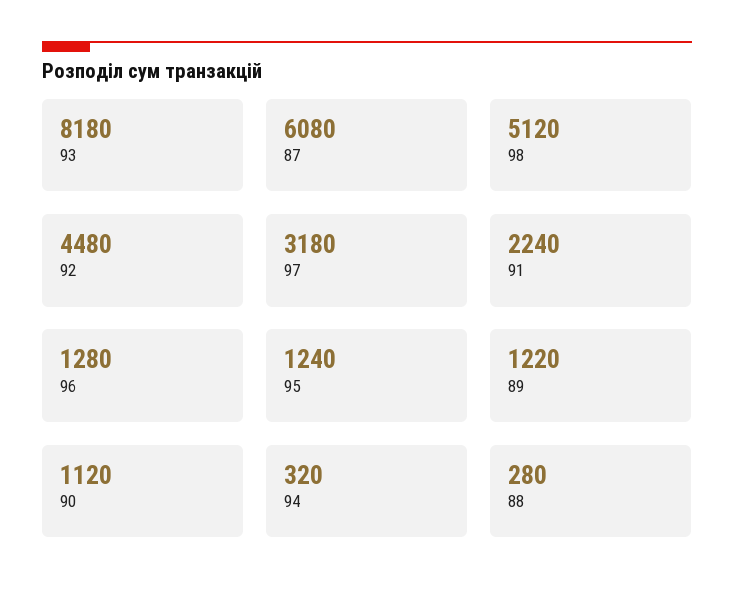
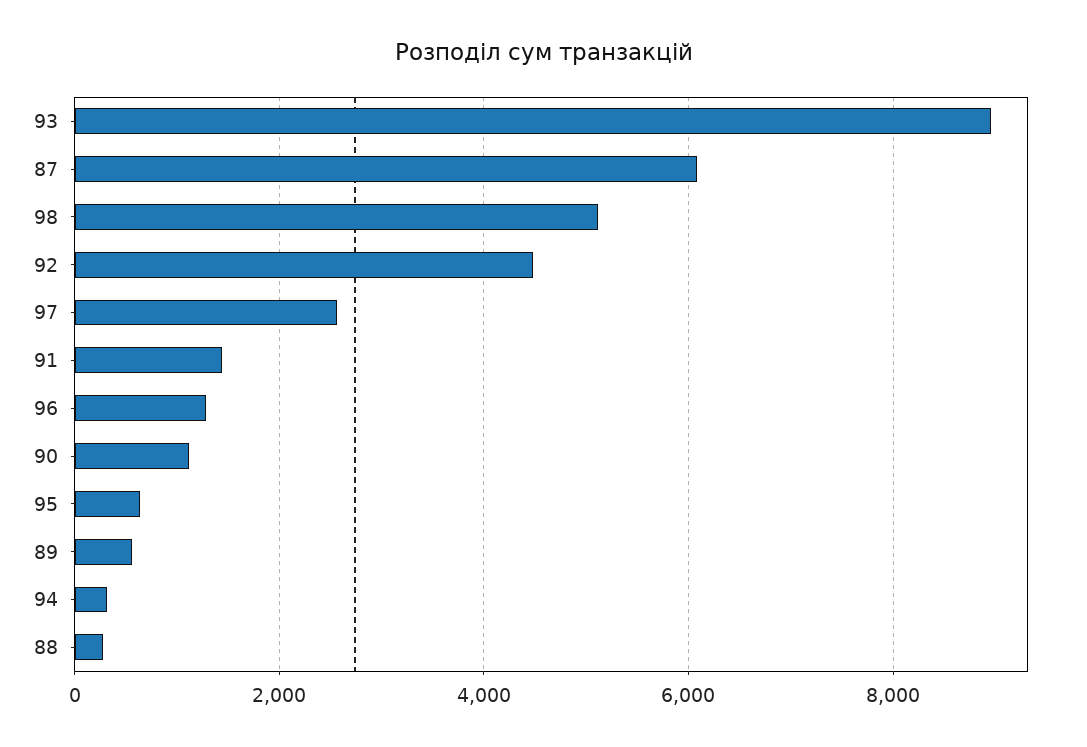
  {
-   "93": 8180,
+   "93": 9000,
    "87": 6080,
    "98": 5120,
    "92": 4480,
-   "97": 3180,
+   "97": 2600,
-   "91": 2240,
+   "91": 1400,
    "96": 1280,
-   "95": 1240,
+   "95": 600,
-   "89": 1220,
+   "89": 600,
    "90": 1120,
    "94": 320,
    "88": 280
  }

